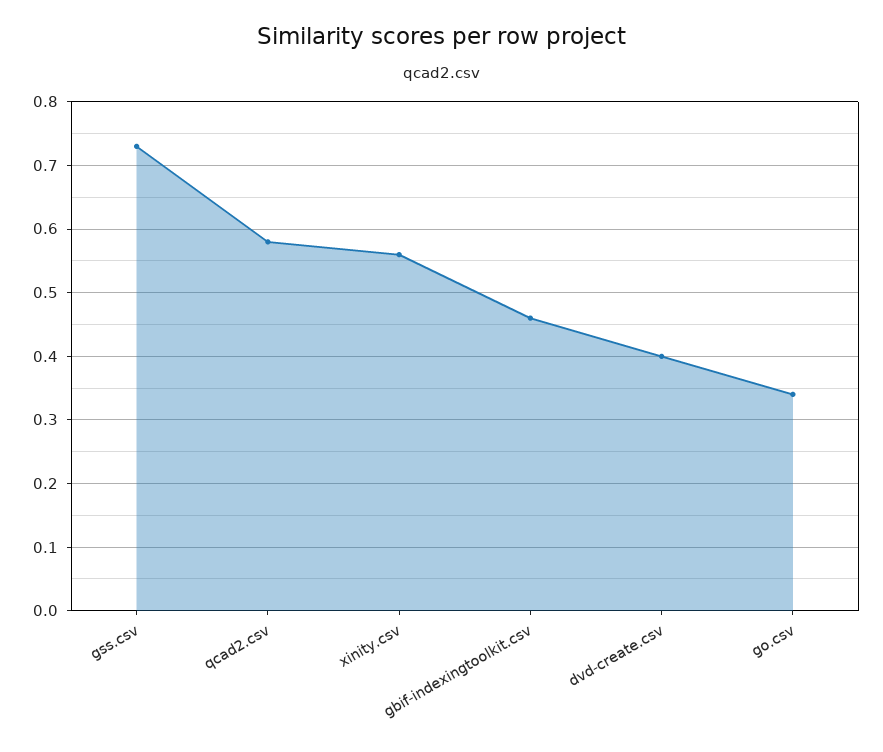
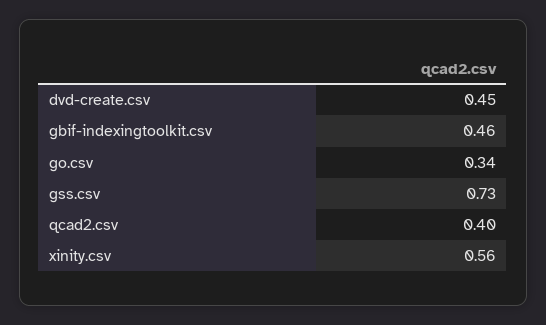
  {
    "gss.csv": 0.73,
-   "qcad2.csv": 0.58,
+   "qcad2.csv": 0.4,
    "xinity.csv": 0.56,
    "gbif-indexingtoolkit.csv": 0.46,
-   "dvd-create.csv": 0.4,
+   "dvd-create.csv": 0.45,
    "go.csv": 0.34
  }

